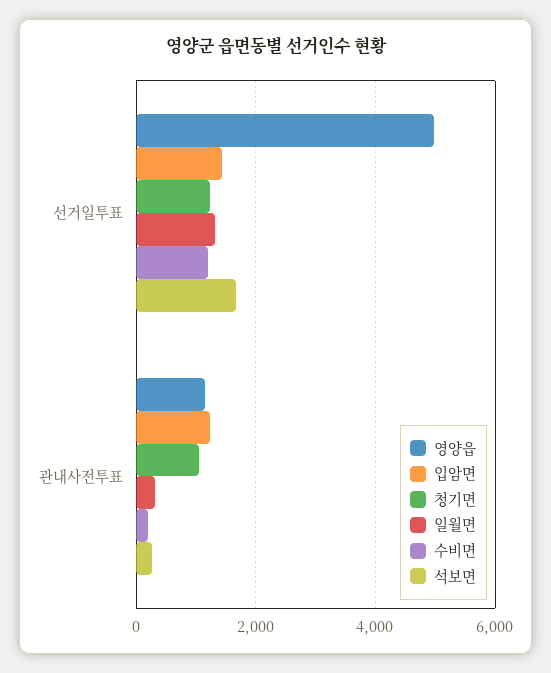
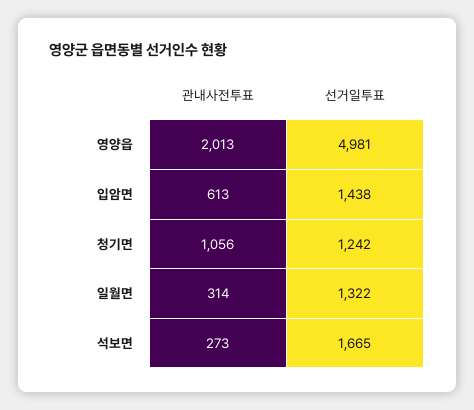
  {
    "영양읍": {
      "선거일투표": 4981,
-     "관내사전투표": 1200
+     "관내사전투표": 2013
    },
    "입암면": {
      "선거일투표": 1438,
-     "관내사전투표": 1200
+     "관내사전투표": 613
    },
    "청기면": {
      "선거일투표": 1242,
      "관내사전투표": 1056
    },
    "일월면": {
      "선거일투표": 1322,
      "관내사전투표": 314
    },
-   "수비면": {
-     "선거일투표": 1200,
-     "관내사전투표": 200
-   },
    "석보면": {
      "선거일투표": 1665,
      "관내사전투표": 273
    }
  }

